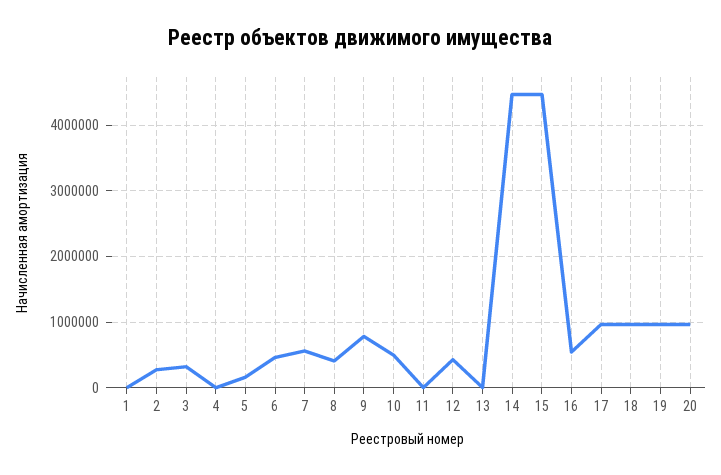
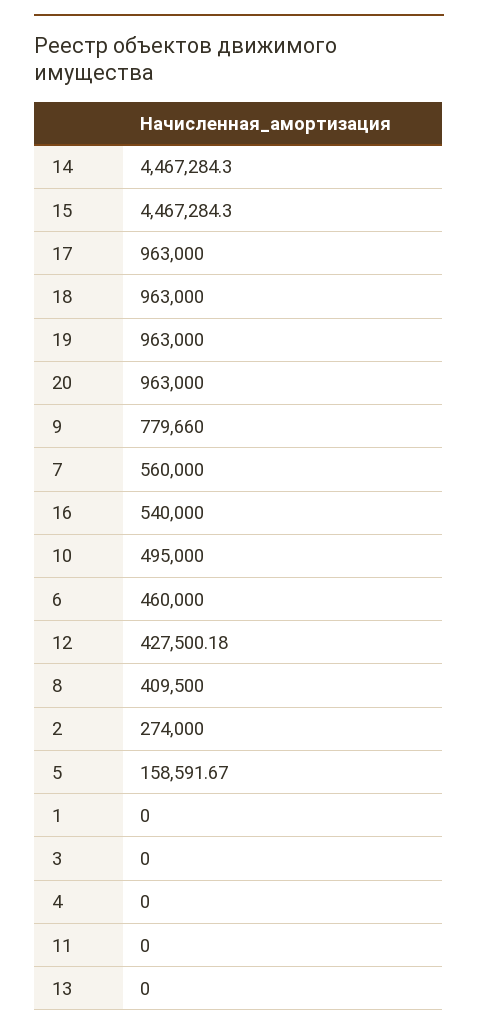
  {
    "1": 0,
    "2": 274000,
-   "3": 300000,
+   "3": 0,
    "4": 0,
    "5": 158591.67,
    "6": 460000,
    "7": 560000,
    "8": 409500,
    "9": 779660,
    "10": 495000,
    "11": 0,
    "12": 427500.18,
    "13": 0,
    "14": 4467284.3,
    "15": 4467284.3,
    "16": 540000,
    "17": 963000,
    "18": 963000,
    "19": 963000,
    "20": 963000
  }

